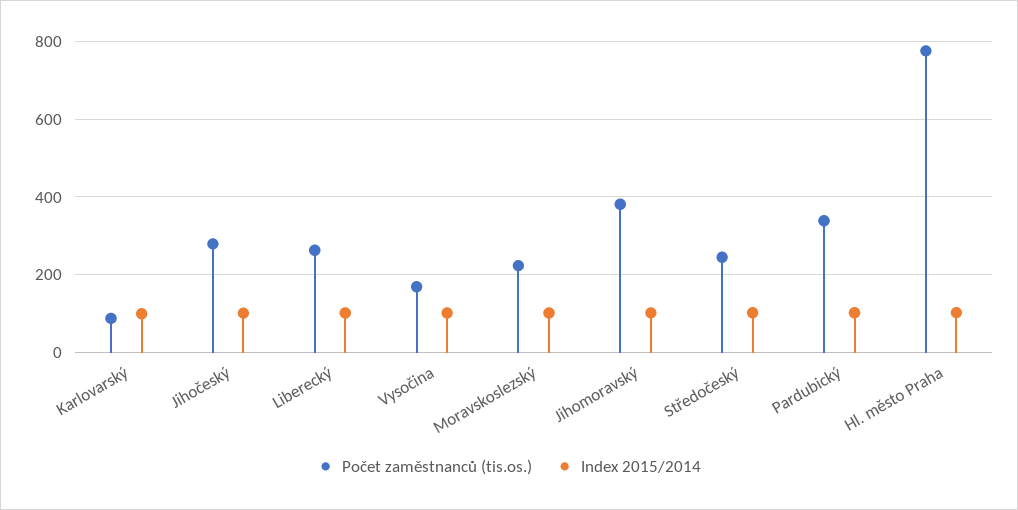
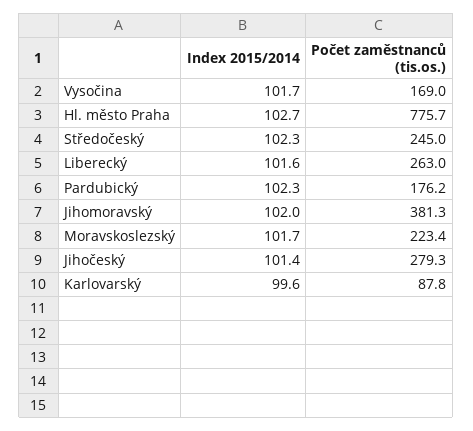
  {
    "Počet zaměstnanců (tis.os.)": {
      "Karlovarský": 87.8,
      "Jihočeský": 279.3,
      "Liberecký": 263,
      "Vysočina": 169,
      "Moravskoslezský": 223.4,
      "Jihomoravský": 381.3,
      "Středočeský": 245,
-     "Pardubický": 340,
+     "Pardubický": 176.2,
      "Hl. město Praha": 775.7
    },
    "Index 2015/2014": {
      "Karlovarský": 99.6,
      "Jihočeský": 101.4,
      "Liberecký": 101.6,
      "Vysočina": 101.7,
      "Moravskoslezský": 101.7,
      "Jihomoravský": 102,
      "Středočeský": 102.3,
      "Pardubický": 102.3,
      "Hl. město Praha": 102.7
    }
  }

